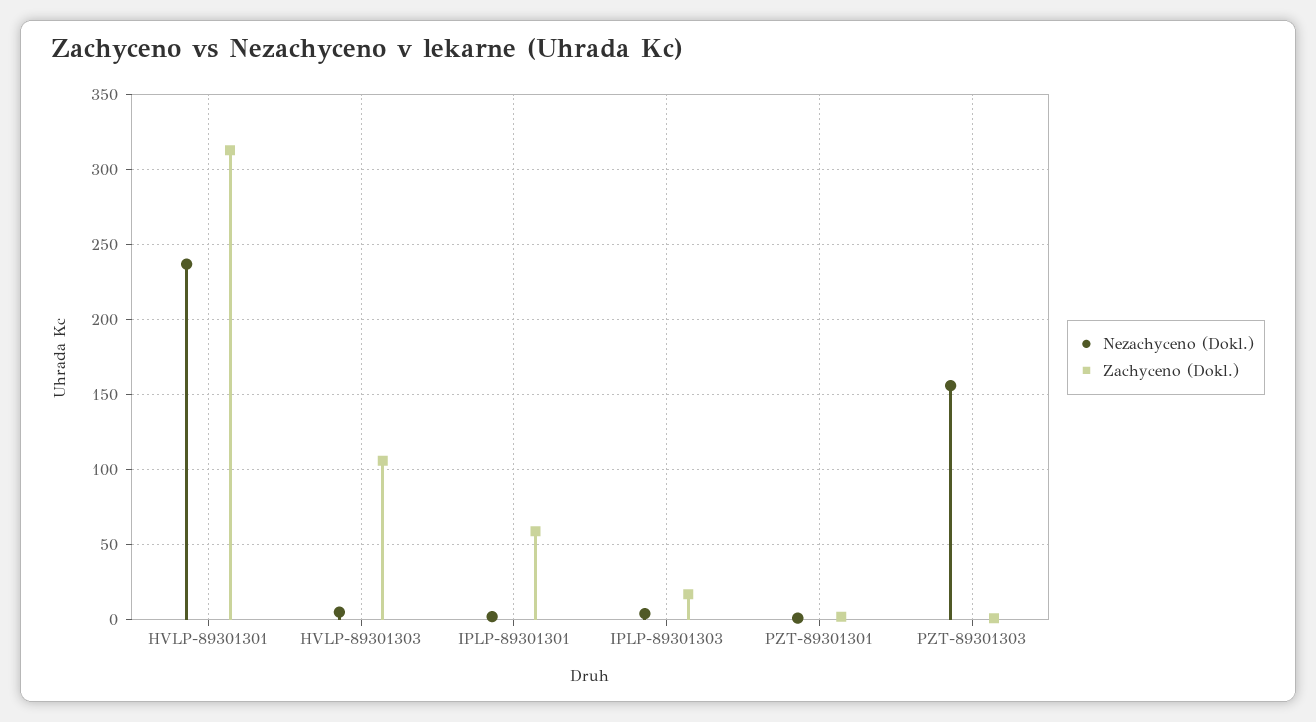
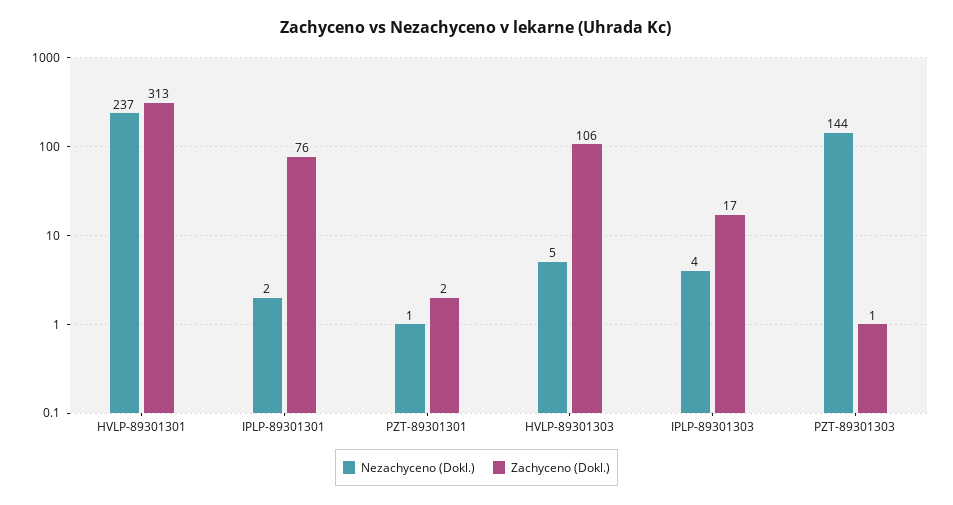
  {
    "Nezachyceno (Dokl.)": {
      "HVLP-89301301": 237,
      "HVLP-89301303": 5,
      "IPLP-89301301": 2,
      "IPLP-89301303": 4,
      "PZT-89301301": 1,
-     "PZT-89301303": 155
+     "PZT-89301303": 144
    },
    "Zachyceno (Dokl.)": {
      "HVLP-89301301": 313,
      "HVLP-89301303": 106,
-     "IPLP-89301301": 60,
+     "IPLP-89301301": 76,
      "IPLP-89301303": 17,
      "PZT-89301301": 2,
      "PZT-89301303": 1
    }
  }

